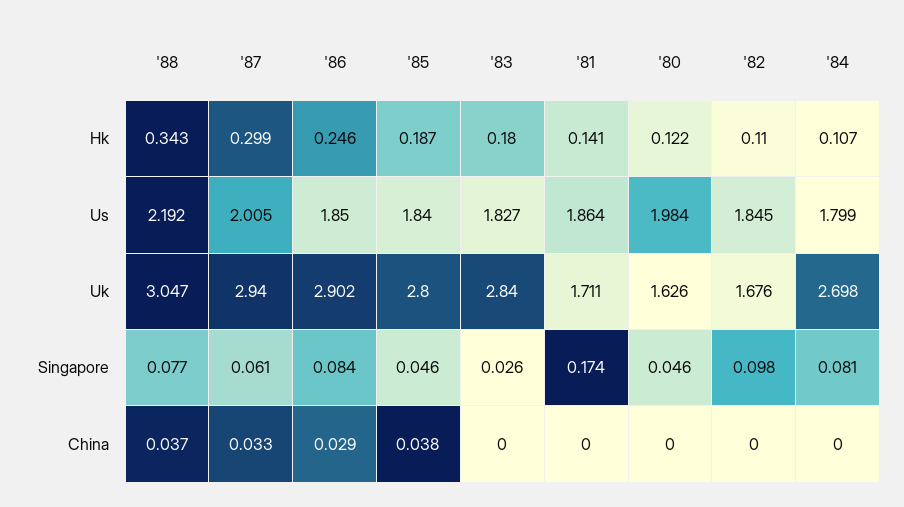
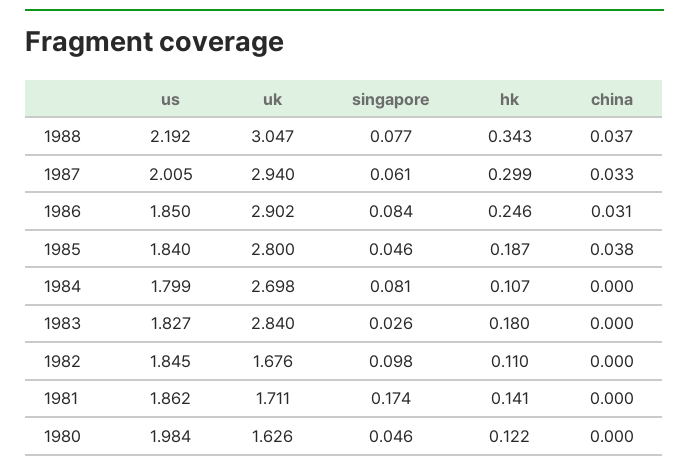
  {
    "'88": {
      "Hk": 0.343,
      "Us": 2.192,
      "Uk": 3.047,
      "Singapore": 0.077,
      "China": 0.037
    },
    "'87": {
      "Hk": 0.299,
      "Us": 2.005,
      "Uk": 2.94,
      "Singapore": 0.061,
      "China": 0.033
    },
    "'86": {
      "Hk": 0.246,
      "Us": 1.85,
      "Uk": 2.902,
      "Singapore": 0.084,
-     "China": 0.029
+     "China": 0.031
    },
    "'85": {
      "Hk": 0.187,
      "Us": 1.84,
      "Uk": 2.8,
      "Singapore": 0.046,
      "China": 0.038
    },
    "'83": {
      "Hk": 0.18,
      "Us": 1.827,
      "Uk": 2.84,
      "Singapore": 0.026,
      "China": 0
    },
    "'81": {
      "Hk": 0.141,
-     "Us": 1.864,
+     "Us": 1.862,
      "Uk": 1.711,
      "Singapore": 0.174,
      "China": 0
    },
    "'80": {
      "Hk": 0.122,
      "Us": 1.984,
      "Uk": 1.626,
      "Singapore": 0.046,
      "China": 0
    },
    "'82": {
      "Hk": 0.11,
      "Us": 1.845,
      "Uk": 1.676,
      "Singapore": 0.098,
      "China": 0
    },
    "'84": {
      "Hk": 0.107,
      "Us": 1.799,
      "Uk": 2.698,
      "Singapore": 0.081,
      "China": 0
    }
  }

